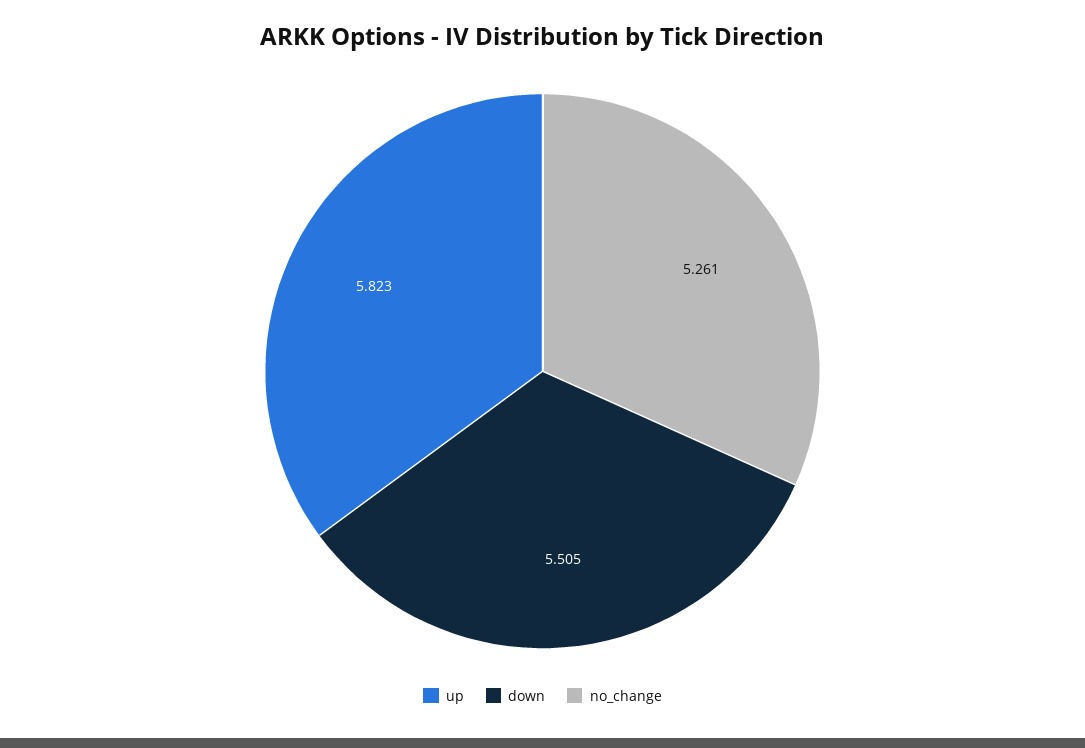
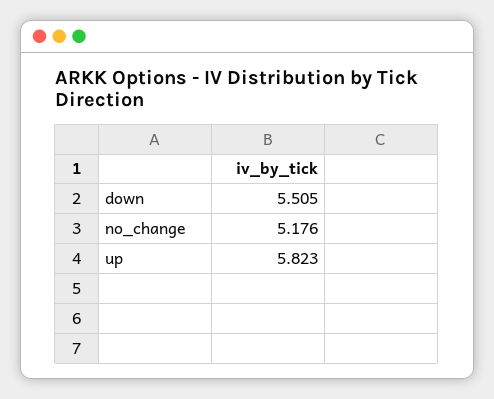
  {
    "up": 5.823,
    "down": 5.505,
-   "no_change": 5.261
+   "no_change": 5.176
  }

